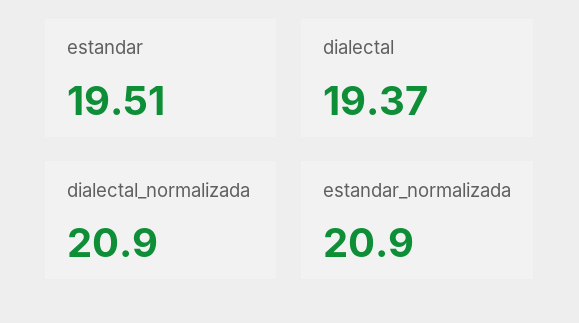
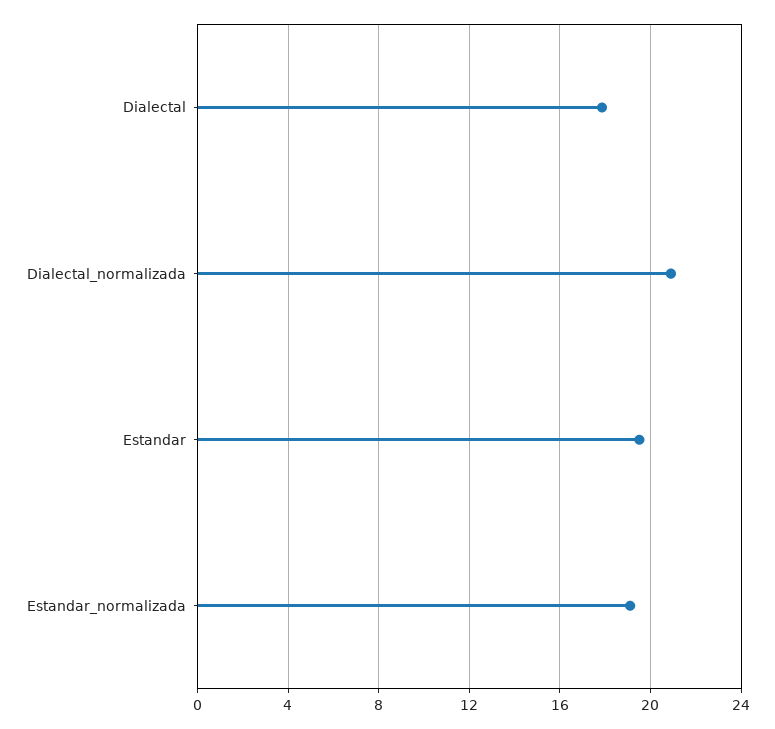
  {
    "estandar": 19.51,
-   "dialectal": 19.37,
+   "dialectal": 18,
    "dialectal_normalizada": 20.9,
-   "estandar_normalizada": 20.9
+   "estandar_normalizada": 19
  }

